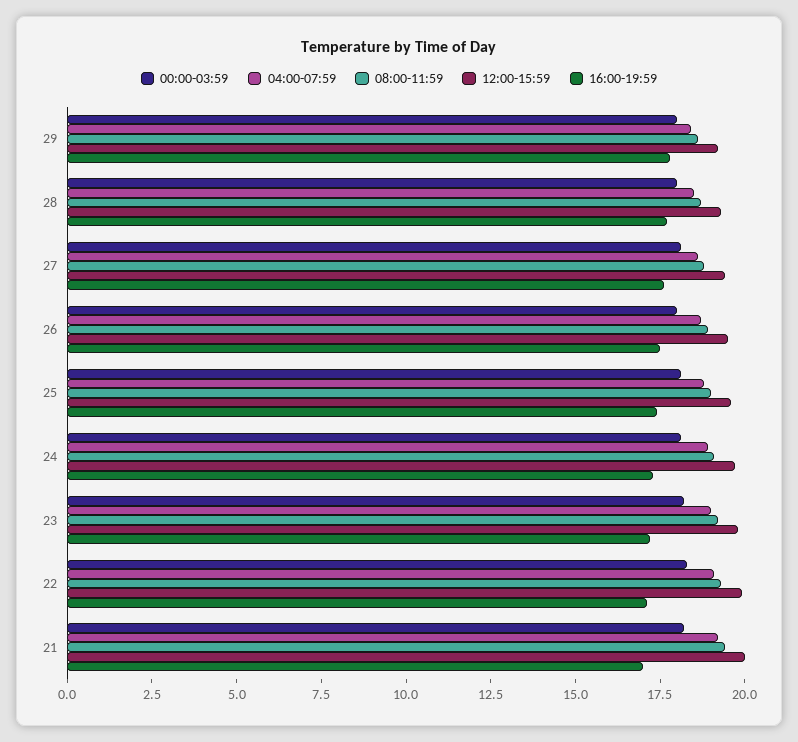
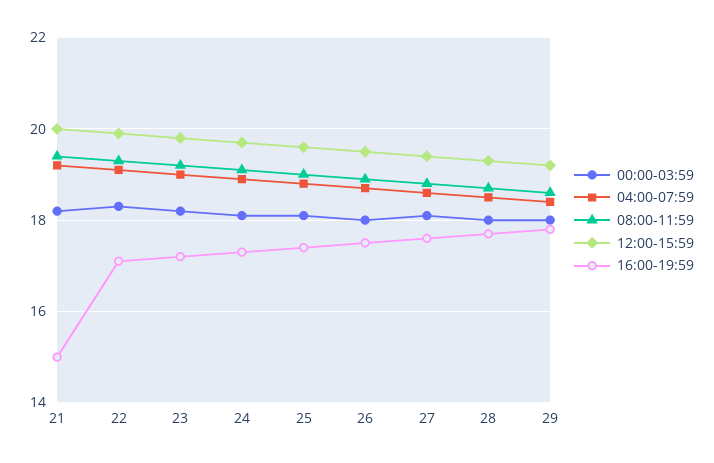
  {
    "00:00-03:59": {
      "29": 18,
      "28": 18,
      "27": 18,
      "26": 18,
      "25": 18,
      "24": 18,
      "23": 18,
      "22": 18.5,
      "21": 18
    },
    "04:00-07:59": {
      "29": 18.5,
      "28": 18.5,
      "27": 18.5,
      "26": 18.5,
      "25": 19,
      "24": 19,
      "23": 19,
      "22": 19,
      "21": 19
    },
    "08:00-11:59": {
      "29": 18.5,
      "28": 18.5,
      "27": 19,
      "26": 19,
      "25": 19,
      "24": 19,
      "23": 19,
      "22": 19.5,
      "21": 19.5
    },
    "12:00-15:59": {
      "29": 19,
      "28": 19.5,
      "27": 19.5,
      "26": 19.5,
      "25": 19.5,
      "24": 19.5,
      "23": 20,
      "22": 20,
      "21": 20
    },
    "16:00-19:59": {
      "29": 18,
      "28": 17.5,
      "27": 17.5,
      "26": 17.5,
      "25": 17.5,
      "24": 17.5,
      "23": 17,
      "22": 17,
-     "21": 17
+     "21": 15
    }
  }

